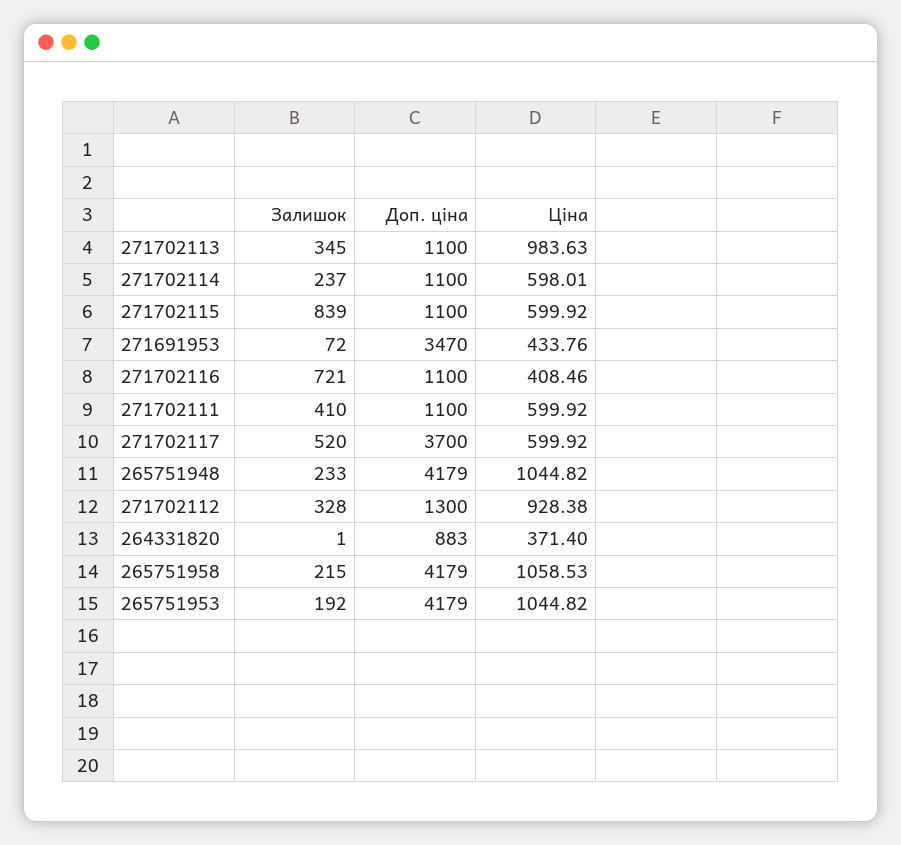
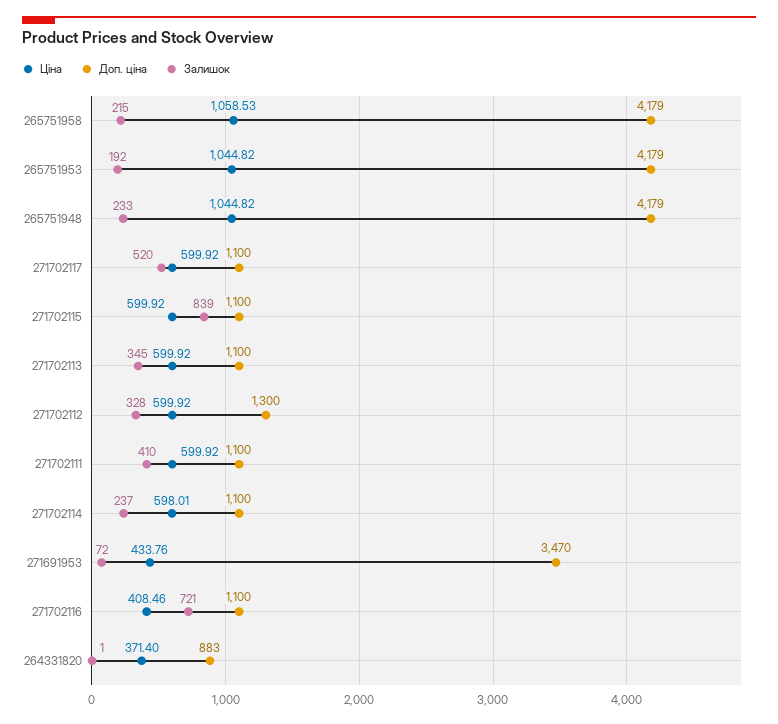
  {
    "Залишок": {
      "271702113": 345,
      "271702114": 237,
      "271702115": 839,
      "271691953": 72,
      "271702116": 721,
      "271702111": 410,
      "271702117": 520,
      "265751948": 233,
      "271702112": 328,
      "264331820": 1,
      "265751958": 215,
      "265751953": 192
    },
    "Доп. ціна": {
      "271702113": 1100,
      "271702114": 1100,
      "271702115": 1100,
      "271691953": 3470,
      "271702116": 1100,
      "271702111": 1100,
-     "271702117": 3700,
+     "271702117": 1100,
      "265751948": 4179,
      "271702112": 1300,
      "264331820": 883,
      "265751958": 4179,
      "265751953": 4179
    },
    "Ціна": {
-     "271702113": 983.63,
+     "271702113": 599.92,
      "271702114": 598.01,
      "271702115": 599.92,
      "271691953": 433.76,
      "271702116": 408.46,
      "271702111": 599.92,
      "271702117": 599.92,
      "265751948": 1044.82,
-     "271702112": 928.38,
+     "271702112": 599.92,
      "264331820": 371.4,
      "265751958": 1058.53,
      "265751953": 1044.82
    }
  }

